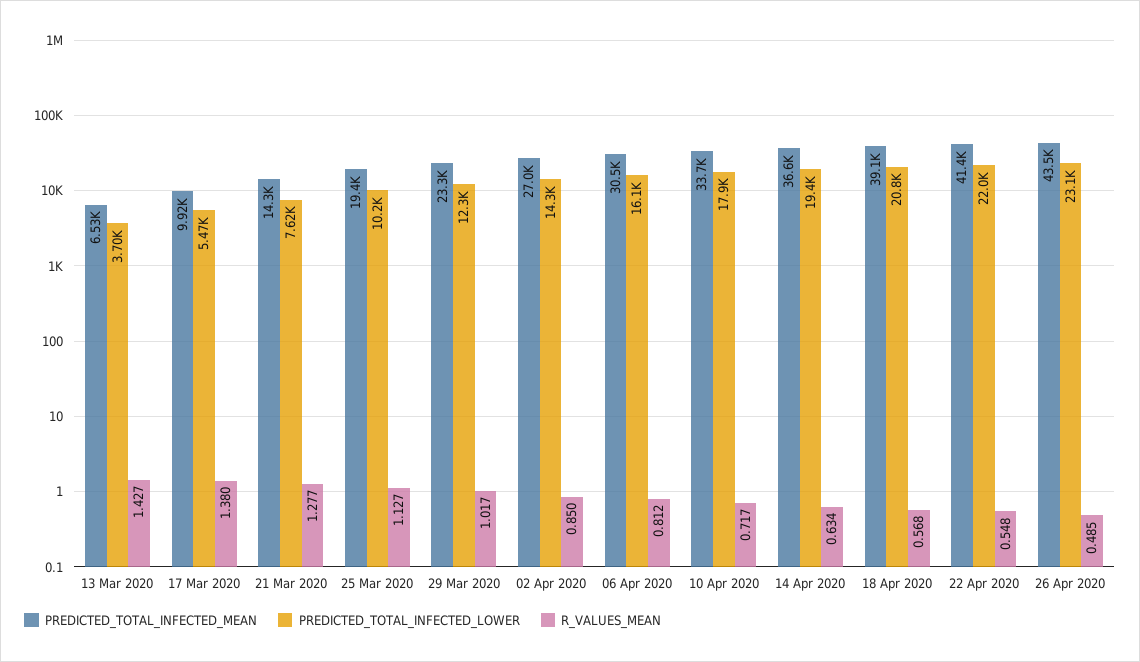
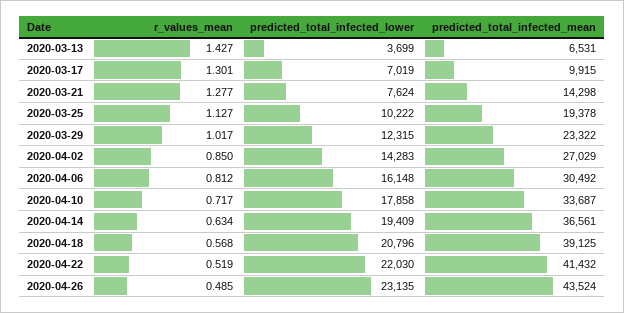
  {
    "PREDICTED_TOTAL_INFECTED_MEAN": {
      "13 Mar 2020": 6531,
      "17 Mar 2020": 9915,
      "21 Mar 2020": 14298,
      "25 Mar 2020": 19378,
      "29 Mar 2020": 23322,
      "02 Apr 2020": 27029,
      "06 Apr 2020": 30492,
      "10 Apr 2020": 33687,
      "14 Apr 2020": 36561,
      "18 Apr 2020": 39125,
      "22 Apr 2020": 41432,
      "26 Apr 2020": 43524
    },
    "PREDICTED_TOTAL_INFECTED_LOWER": {
      "13 Mar 2020": 3699,
-     "17 Mar 2020": 5470,
+     "17 Mar 2020": 7019,
      "21 Mar 2020": 7624,
      "25 Mar 2020": 10222,
      "29 Mar 2020": 12315,
      "02 Apr 2020": 14283,
      "06 Apr 2020": 16148,
      "10 Apr 2020": 17858,
      "14 Apr 2020": 19409,
      "18 Apr 2020": 20796,
      "22 Apr 2020": 22030,
      "26 Apr 2020": 23135
    },
    "R_VALUES_MEAN": {
      "13 Mar 2020": 1.427,
-     "17 Mar 2020": 1.38,
+     "17 Mar 2020": 1.301,
      "21 Mar 2020": 1.277,
      "25 Mar 2020": 1.127,
      "29 Mar 2020": 1.017,
      "02 Apr 2020": 0.85,
      "06 Apr 2020": 0.812,
      "10 Apr 2020": 0.717,
      "14 Apr 2020": 0.634,
      "18 Apr 2020": 0.568,
-     "22 Apr 2020": 0.548,
+     "22 Apr 2020": 0.519,
      "26 Apr 2020": 0.485
    }
  }

